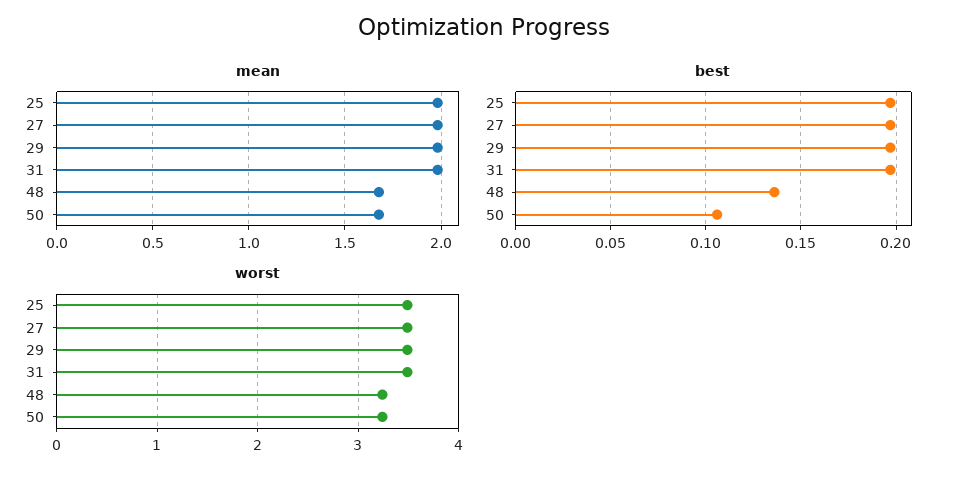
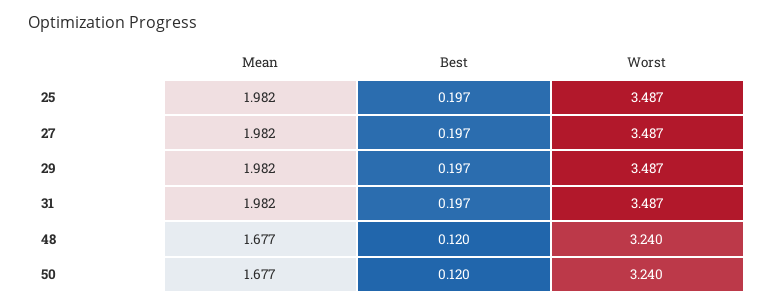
  {
    "mean": {
      "25": 1.982,
      "27": 1.982,
      "29": 1.982,
      "31": 1.982,
      "48": 1.677,
      "50": 1.677
    },
    "best": {
      "25": 0.197,
      "27": 0.197,
      "29": 0.197,
      "31": 0.197,
-     "48": 0.135,
+     "48": 0.12,
-     "50": 0.105
+     "50": 0.12
    },
    "worst": {
      "25": 3.487,
      "27": 3.487,
      "29": 3.487,
      "31": 3.487,
      "48": 3.24,
      "50": 3.24
    }
  }

